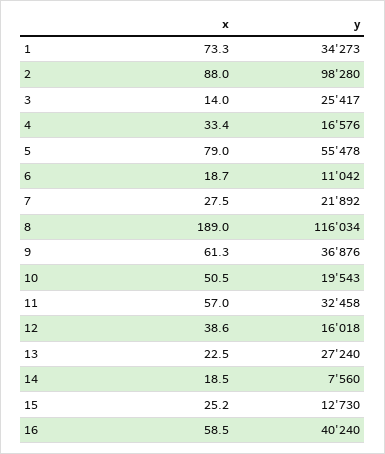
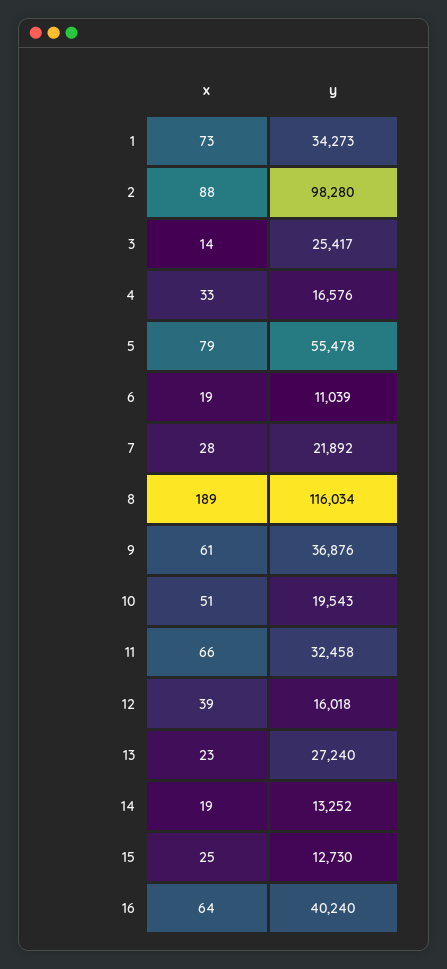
  {
    "x": {
      "1": 73.3,
      "2": 88,
      "3": 14,
      "4": 33.4,
      "5": 79,
      "6": 18.7,
      "7": 27.5,
      "8": 189,
      "9": 61.3,
      "10": 50.5,
-     "11": 57,
+     "11": 66,
      "12": 38.6,
      "13": 22.5,
      "14": 18.5,
      "15": 25.2,
-     "16": 58.5
+     "16": 64
    },
    "y": {
      "1": 34273,
      "2": 98280,
      "3": 25417,
      "4": 16576,
      "5": 55478,
-     "6": 11042,
+     "6": 11039,
      "7": 21892,
      "8": 116034,
      "9": 36876,
      "10": 19543,
      "11": 32458,
      "12": 16018,
      "13": 27240,
-     "14": 7560,
+     "14": 13252,
      "15": 12730,
      "16": 40240
    }
  }

